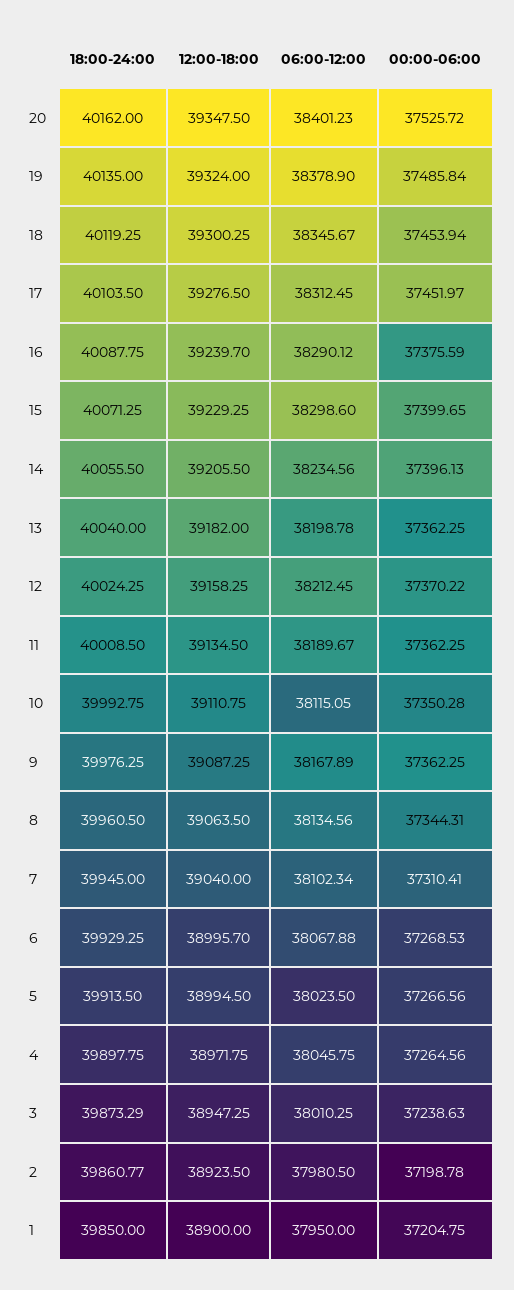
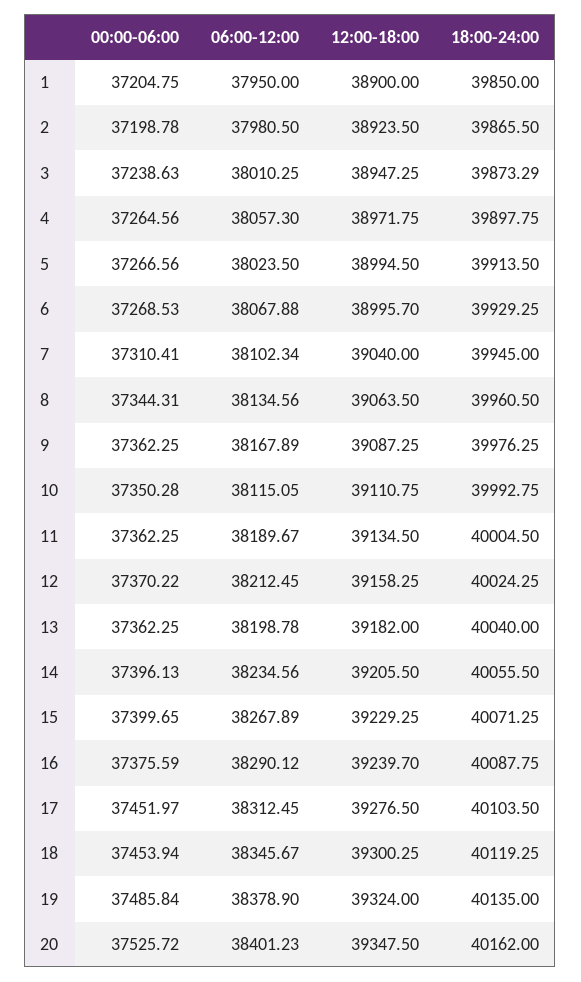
  {
    "18:00-24:00": {
      "20": 40162,
      "19": 40135,
      "18": 40119.25,
      "17": 40103.5,
      "16": 40087.75,
      "15": 40071.25,
      "14": 40055.5,
      "13": 40040,
      "12": 40024.25,
-     "11": 40008.5,
+     "11": 40004.5,
      "10": 39992.75,
      "9": 39976.25,
      "8": 39960.5,
      "7": 39945,
      "6": 39929.25,
      "5": 39913.5,
      "4": 39897.75,
      "3": 39873.29,
-     "2": 39860.77,
+     "2": 39865.5,
      "1": 39850
    },
    "12:00-18:00": {
      "20": 39347.5,
      "19": 39324,
      "18": 39300.25,
      "17": 39276.5,
      "16": 39239.7,
      "15": 39229.25,
      "14": 39205.5,
      "13": 39182,
      "12": 39158.25,
      "11": 39134.5,
      "10": 39110.75,
      "9": 39087.25,
      "8": 39063.5,
      "7": 39040,
      "6": 38995.7,
      "5": 38994.5,
      "4": 38971.75,
      "3": 38947.25,
      "2": 38923.5,
      "1": 38900
    },
    "06:00-12:00": {
      "20": 38401.23,
      "19": 38378.9,
      "18": 38345.67,
      "17": 38312.45,
      "16": 38290.12,
-     "15": 38298.6,
+     "15": 38267.89,
      "14": 38234.56,
      "13": 38198.78,
      "12": 38212.45,
      "11": 38189.67,
      "10": 38115.05,
      "9": 38167.89,
      "8": 38134.56,
      "7": 38102.34,
      "6": 38067.88,
      "5": 38023.5,
-     "4": 38045.75,
+     "4": 38057.3,
      "3": 38010.25,
      "2": 37980.5,
      "1": 37950
    },
    "00:00-06:00": {
      "20": 37525.72,
      "19": 37485.84,
      "18": 37453.94,
      "17": 37451.97,
      "16": 37375.59,
      "15": 37399.65,
      "14": 37396.13,
      "13": 37362.25,
      "12": 37370.22,
      "11": 37362.25,
      "10": 37350.28,
      "9": 37362.25,
      "8": 37344.31,
      "7": 37310.41,
      "6": 37268.53,
      "5": 37266.56,
      "4": 37264.56,
      "3": 37238.63,
      "2": 37198.78,
      "1": 37204.75
    }
  }

